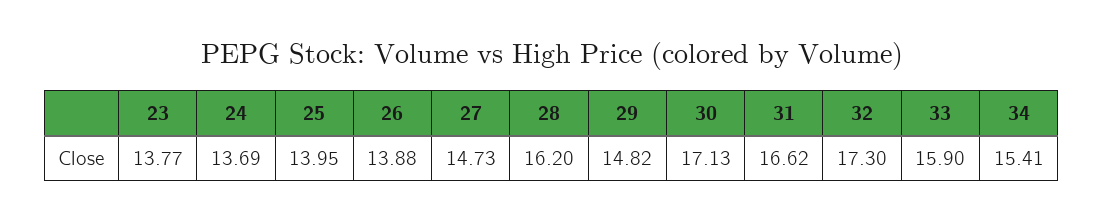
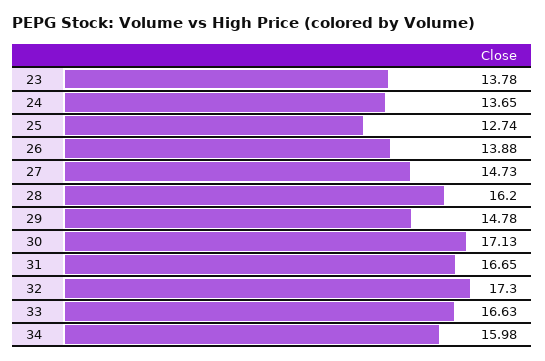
  {
-   "23": 13.77,
+   "23": 13.78,
-   "24": 13.69,
+   "24": 13.65,
-   "25": 13.95,
+   "25": 12.74,
    "26": 13.88,
    "27": 14.73,
    "28": 16.2,
-   "29": 14.82,
+   "29": 14.78,
    "30": 17.13,
-   "31": 16.62,
+   "31": 16.65,
    "32": 17.3,
-   "33": 15.9,
+   "33": 16.63,
-   "34": 15.41
+   "34": 15.98
  }

